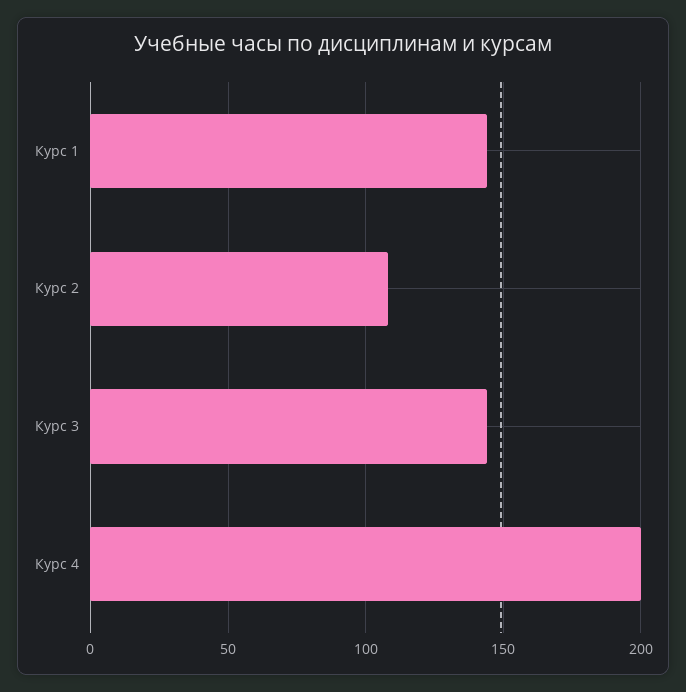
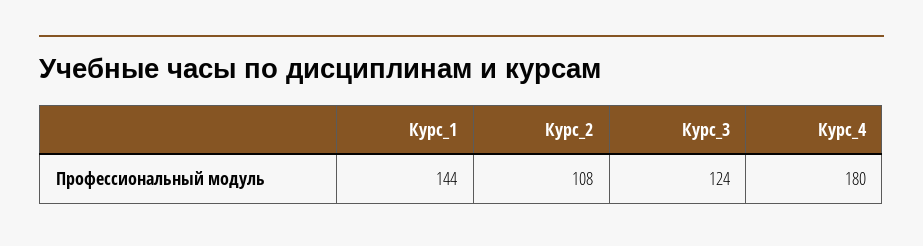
  {
    "Курс 1": 144,
    "Курс 2": 108,
-   "Курс 3": 145,
+   "Курс 3": 124,
-   "Курс 4": 200
+   "Курс 4": 180
  }

